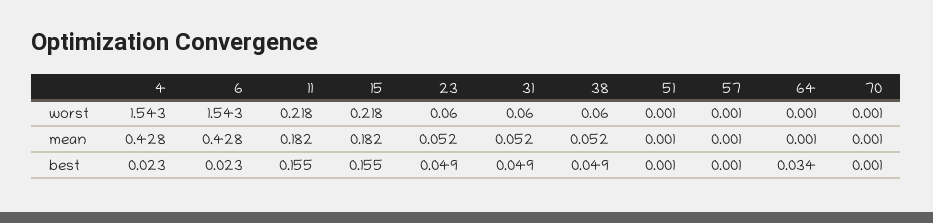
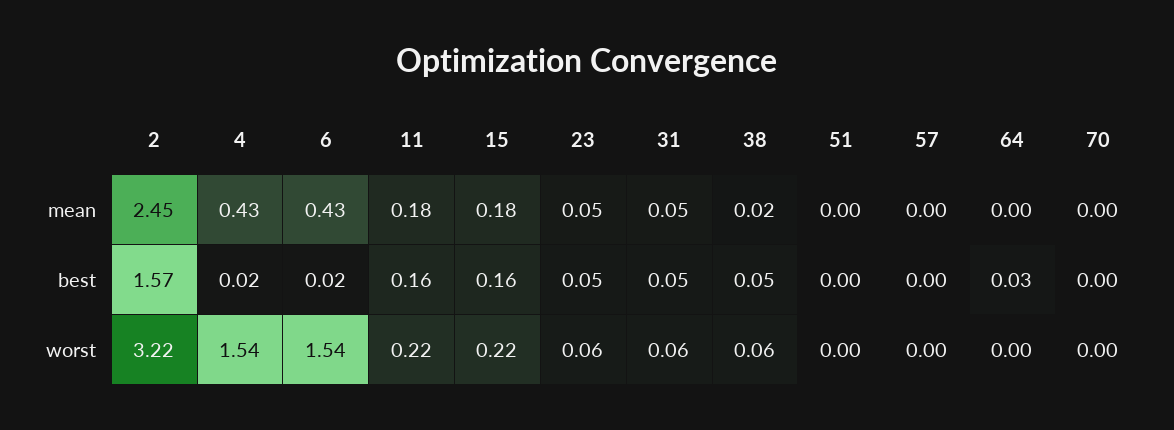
  {
    "4": {
      "worst": 1.543,
      "mean": 0.428,
      "best": 0.023
    },
    "6": {
      "worst": 1.543,
      "mean": 0.428,
      "best": 0.023
    },
    "11": {
      "worst": 0.218,
      "mean": 0.182,
      "best": 0.155
    },
    "15": {
      "worst": 0.218,
      "mean": 0.182,
      "best": 0.155
    },
    "23": {
      "worst": 0.06,
      "mean": 0.052,
      "best": 0.049
    },
    "31": {
      "worst": 0.06,
      "mean": 0.052,
      "best": 0.049
    },
    "38": {
      "worst": 0.06,
-     "mean": 0.052,
+     "mean": 0.02,
      "best": 0.049
    },
    "51": {
      "worst": 0.001,
      "mean": 0.001,
      "best": 0.001
    },
    "57": {
      "worst": 0.001,
      "mean": 0.001,
      "best": 0.001
    },
    "64": {
      "worst": 0.001,
      "mean": 0.001,
      "best": 0.034
    },
    "70": {
      "worst": 0.001,
      "mean": 0.001,
      "best": 0.001
-   }
+   },
+   "2": {
+     "mean": 2.45,
+     "best": 1.57,
+     "worst": 3.22
+   }
  }

